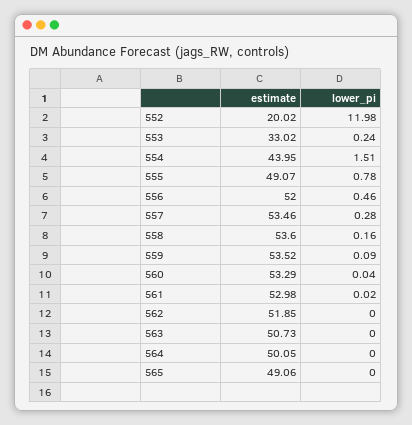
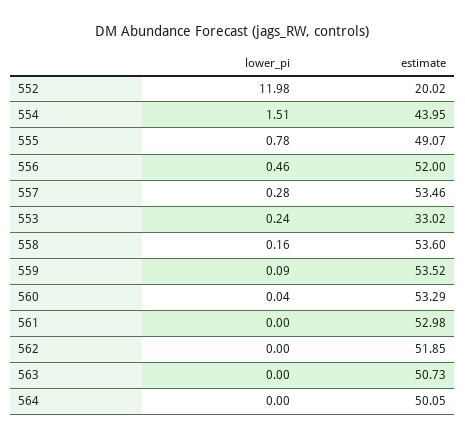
  {
    "estimate": {
      "552": 20.02,
      "553": 33.02,
      "554": 43.95,
      "555": 49.07,
      "556": 52,
      "557": 53.46,
      "558": 53.6,
      "559": 53.52,
      "560": 53.29,
      "561": 52.98,
      "562": 51.85,
      "563": 50.73,
-     "564": 50.05,
+     "564": 50.05
-     "565": 49.06
    },
    "lower_pi": {
      "552": 11.98,
      "553": 0.24,
      "554": 1.51,
      "555": 0.78,
      "556": 0.46,
      "557": 0.28,
      "558": 0.16,
      "559": 0.09,
      "560": 0.04,
-     "561": 0.02,
+     "561": 0,
      "562": 0,
      "563": 0,
-     "564": 0,
+     "564": 0
-     "565": 0
    }
  }

